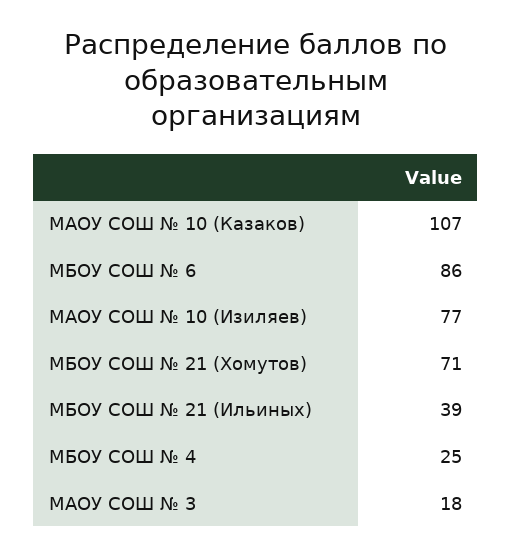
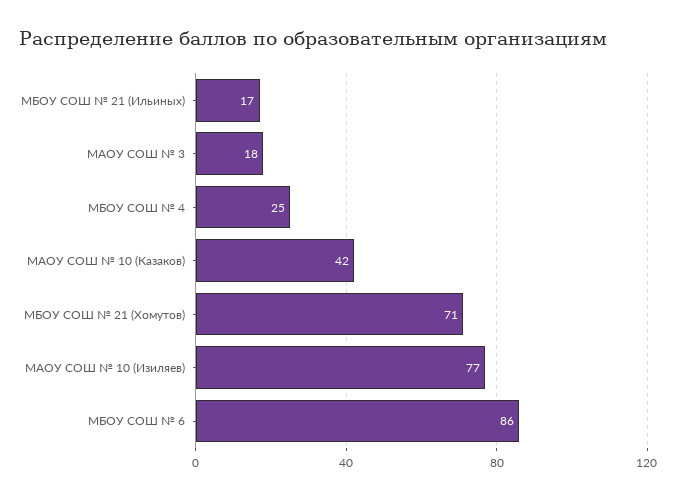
  {
-   "МАОУ СОШ № 10 (Казаков)": 107,
+   "МАОУ СОШ № 10 (Казаков)": 42,
    "МБОУ СОШ № 6": 86,
    "МАОУ СОШ № 10 (Изиляев)": 77,
    "МБОУ СОШ № 21 (Хомутов)": 71,
-   "МБОУ СОШ № 21 (Ильиных)": 39,
+   "МБОУ СОШ № 21 (Ильиных)": 17,
    "МБОУ СОШ № 4": 25,
    "МАОУ СОШ № 3": 18
  }

